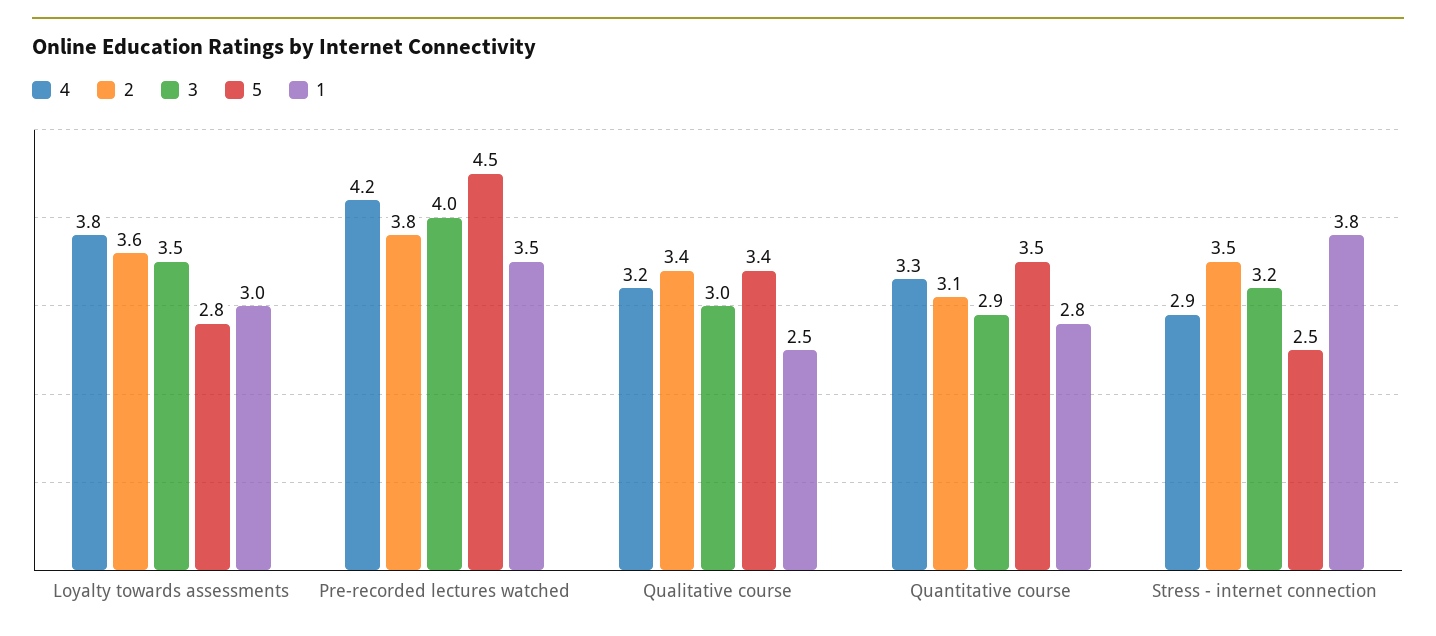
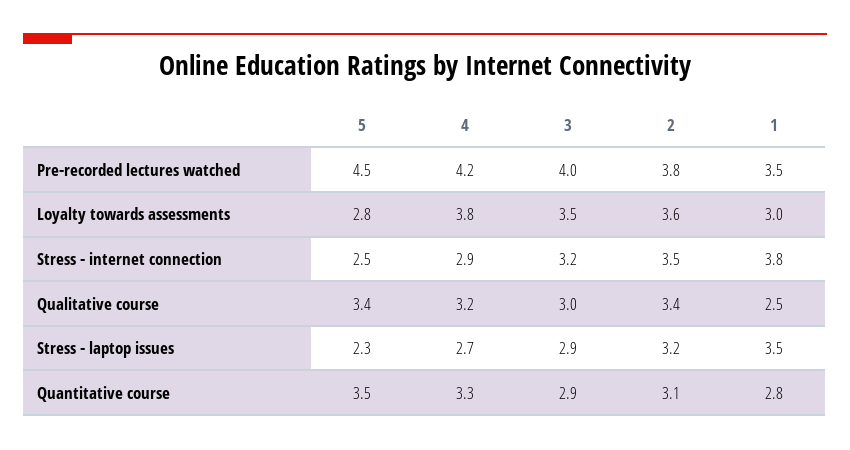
  {
    "4": {
      "Loyalty towards assessments": 3.8,
      "Pre-recorded lectures watched": 4.2,
      "Qualitative course": 3.2,
      "Quantitative course": 3.3,
-     "Stress - internet connection": 2.9
+     "Stress - internet connection": 2.9,
+     "Stress - laptop issues": 2.7
    },
    "2": {
      "Loyalty towards assessments": 3.6,
      "Pre-recorded lectures watched": 3.8,
      "Qualitative course": 3.4,
      "Quantitative course": 3.1,
-     "Stress - internet connection": 3.5
+     "Stress - internet connection": 3.5,
+     "Stress - laptop issues": 3.2
    },
    "3": {
      "Loyalty towards assessments": 3.5,
      "Pre-recorded lectures watched": 4,
      "Qualitative course": 3,
      "Quantitative course": 2.9,
-     "Stress - internet connection": 3.2
+     "Stress - internet connection": 3.2,
+     "Stress - laptop issues": 2.9
    },
    "5": {
      "Loyalty towards assessments": 2.8,
      "Pre-recorded lectures watched": 4.5,
      "Qualitative course": 3.4,
      "Quantitative course": 3.5,
-     "Stress - internet connection": 2.5
+     "Stress - internet connection": 2.5,
+     "Stress - laptop issues": 2.3
    },
    "1": {
      "Loyalty towards assessments": 3,
      "Pre-recorded lectures watched": 3.5,
      "Qualitative course": 2.5,
      "Quantitative course": 2.8,
-     "Stress - internet connection": 3.8
+     "Stress - internet connection": 3.8,
+     "Stress - laptop issues": 3.5
    }
  }

